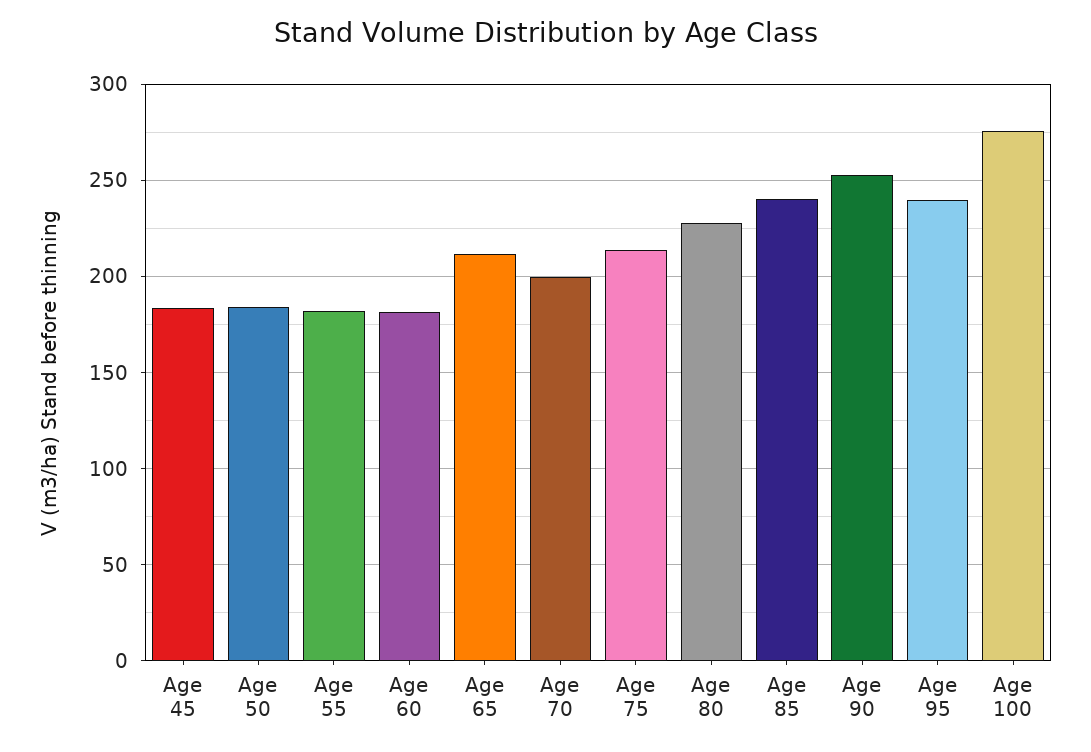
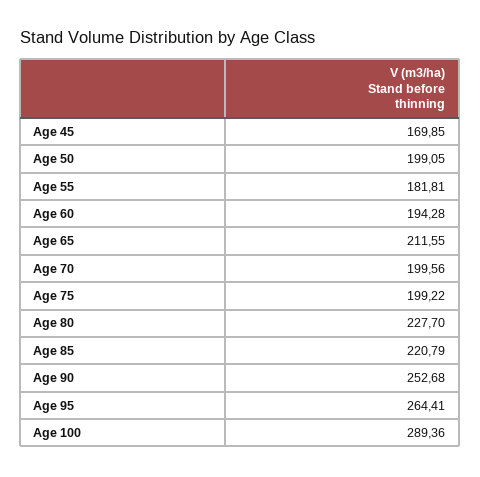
  {
-   "Age 45": 185,
+   "Age 45": 169.85,
-   "Age 50": 185,
+   "Age 50": 199.05,
    "Age 55": 181.81,
-   "Age 60": 180,
+   "Age 60": 194.28,
    "Age 65": 211.55,
    "Age 70": 199.56,
-   "Age 75": 215,
+   "Age 75": 199.22,
    "Age 80": 227.7,
-   "Age 85": 240,
+   "Age 85": 220.79,
    "Age 90": 252.68,
-   "Age 95": 240,
+   "Age 95": 264.41,
-   "Age 100": 275
+   "Age 100": 289.36
  }

